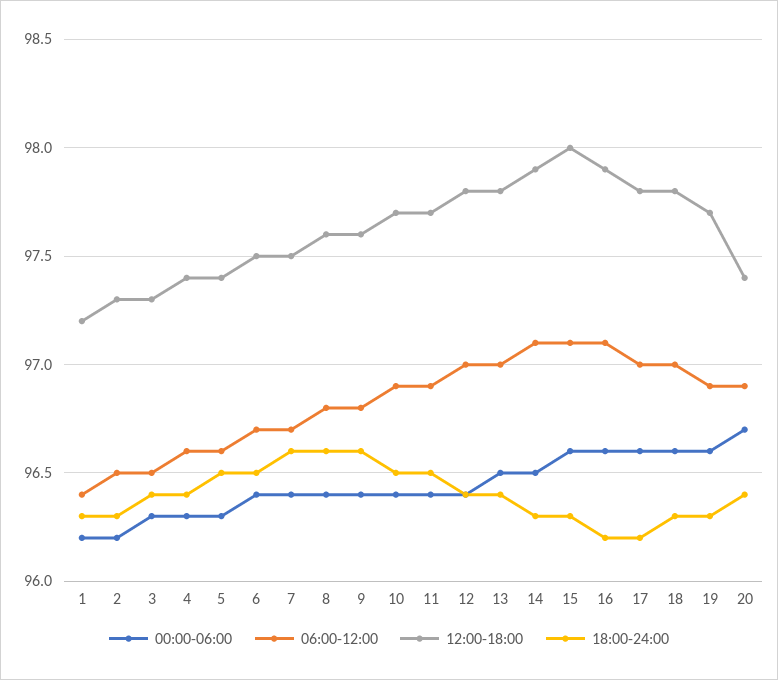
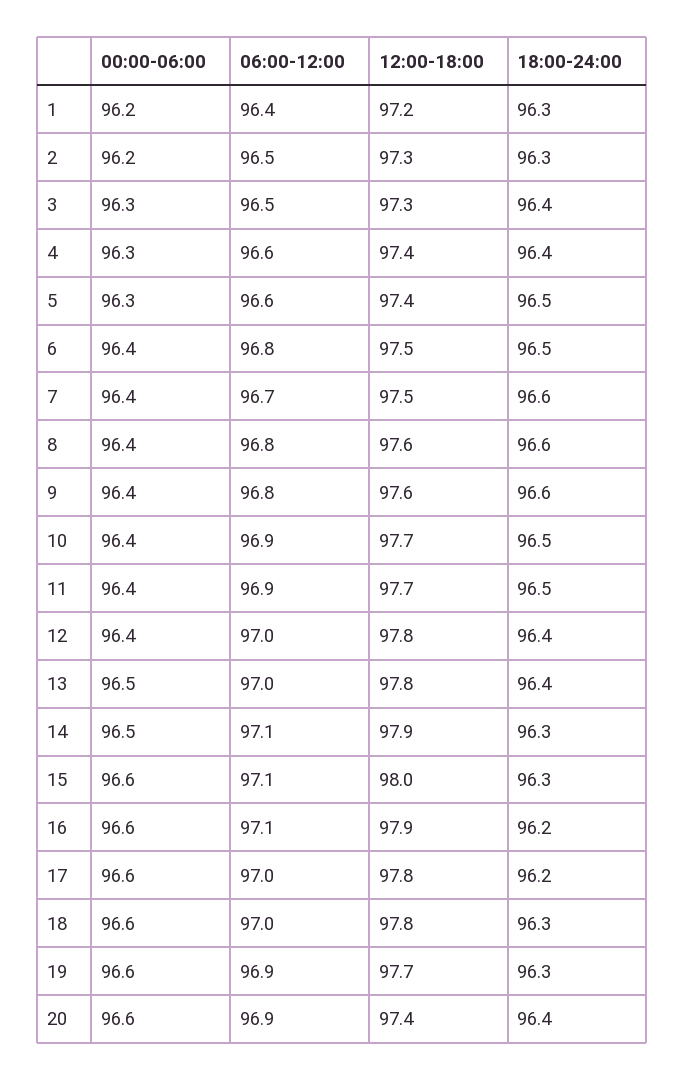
  {
    "00:00-06:00": {
      "1": 96.2,
      "2": 96.2,
      "3": 96.3,
      "4": 96.3,
      "5": 96.3,
      "6": 96.4,
      "7": 96.4,
      "8": 96.4,
      "9": 96.4,
      "10": 96.4,
      "11": 96.4,
      "12": 96.4,
      "13": 96.5,
      "14": 96.5,
      "15": 96.6,
      "16": 96.6,
      "17": 96.6,
      "18": 96.6,
      "19": 96.6,
-     "20": 96.7
+     "20": 96.6
    },
    "06:00-12:00": {
      "1": 96.4,
      "2": 96.5,
      "3": 96.5,
      "4": 96.6,
      "5": 96.6,
-     "6": 96.7,
+     "6": 96.8,
      "7": 96.7,
      "8": 96.8,
      "9": 96.8,
      "10": 96.9,
      "11": 96.9,
      "12": 97,
      "13": 97,
      "14": 97.1,
      "15": 97.1,
      "16": 97.1,
      "17": 97,
      "18": 97,
      "19": 96.9,
      "20": 96.9
    },
    "12:00-18:00": {
      "1": 97.2,
      "2": 97.3,
      "3": 97.3,
      "4": 97.4,
      "5": 97.4,
      "6": 97.5,
      "7": 97.5,
      "8": 97.6,
      "9": 97.6,
      "10": 97.7,
      "11": 97.7,
      "12": 97.8,
      "13": 97.8,
      "14": 97.9,
      "15": 98,
      "16": 97.9,
      "17": 97.8,
      "18": 97.8,
      "19": 97.7,
      "20": 97.4
    },
    "18:00-24:00": {
      "1": 96.3,
      "2": 96.3,
      "3": 96.4,
      "4": 96.4,
      "5": 96.5,
      "6": 96.5,
      "7": 96.6,
      "8": 96.6,
      "9": 96.6,
      "10": 96.5,
      "11": 96.5,
      "12": 96.4,
      "13": 96.4,
      "14": 96.3,
      "15": 96.3,
      "16": 96.2,
      "17": 96.2,
      "18": 96.3,
      "19": 96.3,
      "20": 96.4
    }
  }

